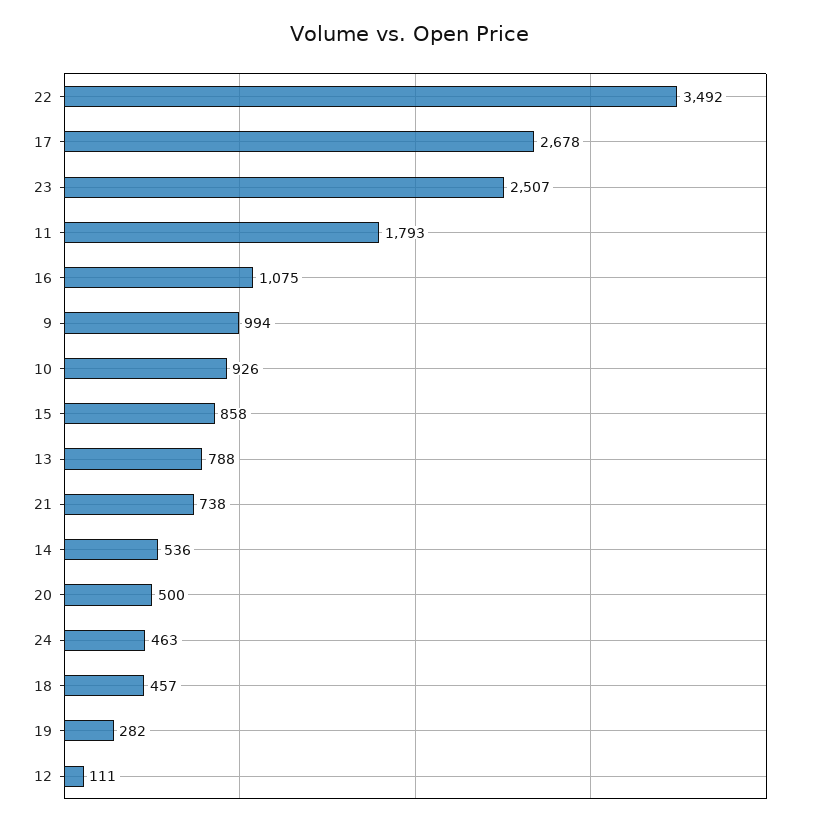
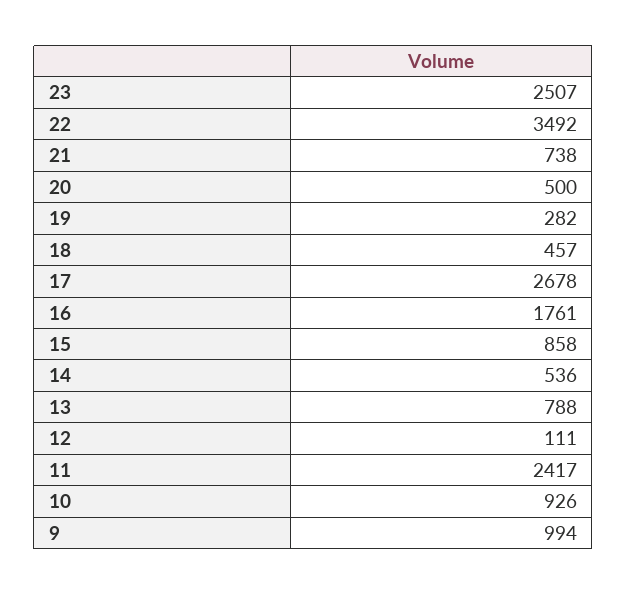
  {
    "22": 3492,
    "17": 2678,
    "23": 2507,
-   "11": 1793,
+   "11": 2417,
-   "16": 1075,
+   "16": 1761,
    "9": 994,
    "10": 926,
    "15": 858,
    "13": 788,
    "21": 738,
    "14": 536,
    "20": 500,
-   "24": 463,
    "18": 457,
    "19": 282,
    "12": 111
  }

